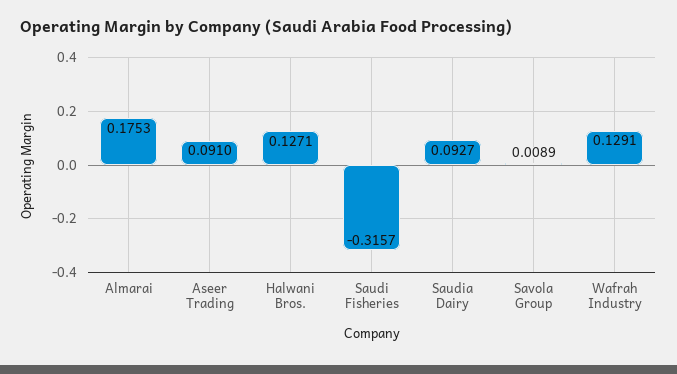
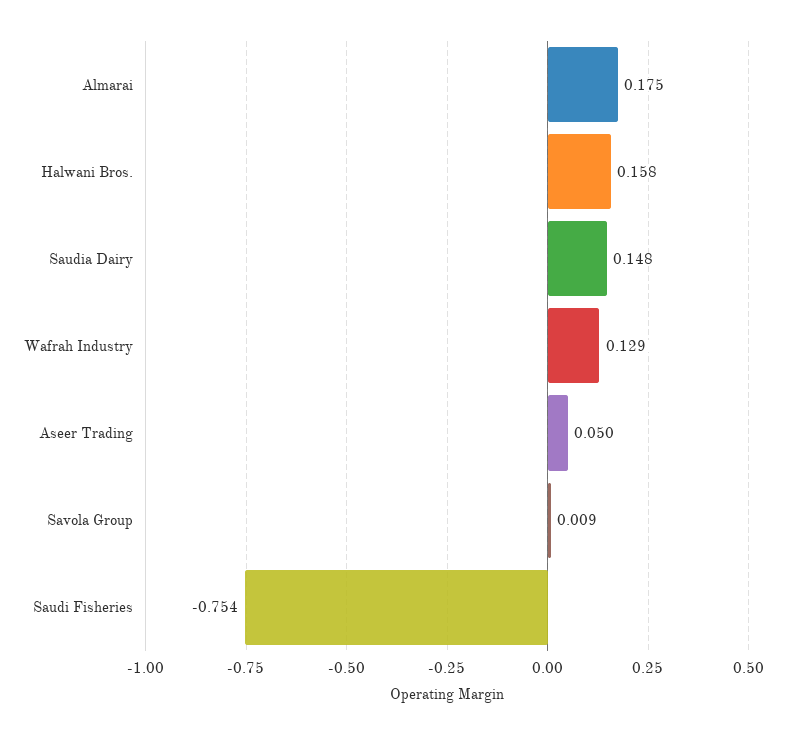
  {
    "Almarai": 0.1753,
-   "Aseer Trading": 0.091,
+   "Aseer Trading": 0.05,
-   "Halwani Bros.": 0.1271,
+   "Halwani Bros.": 0.158,
-   "Saudi Fisheries": -0.3157,
+   "Saudi Fisheries": -0.754,
-   "Saudia Dairy": 0.0927,
+   "Saudia Dairy": 0.148,
    "Savola Group": 0.0089,
    "Wafrah Industry": 0.1291
  }

